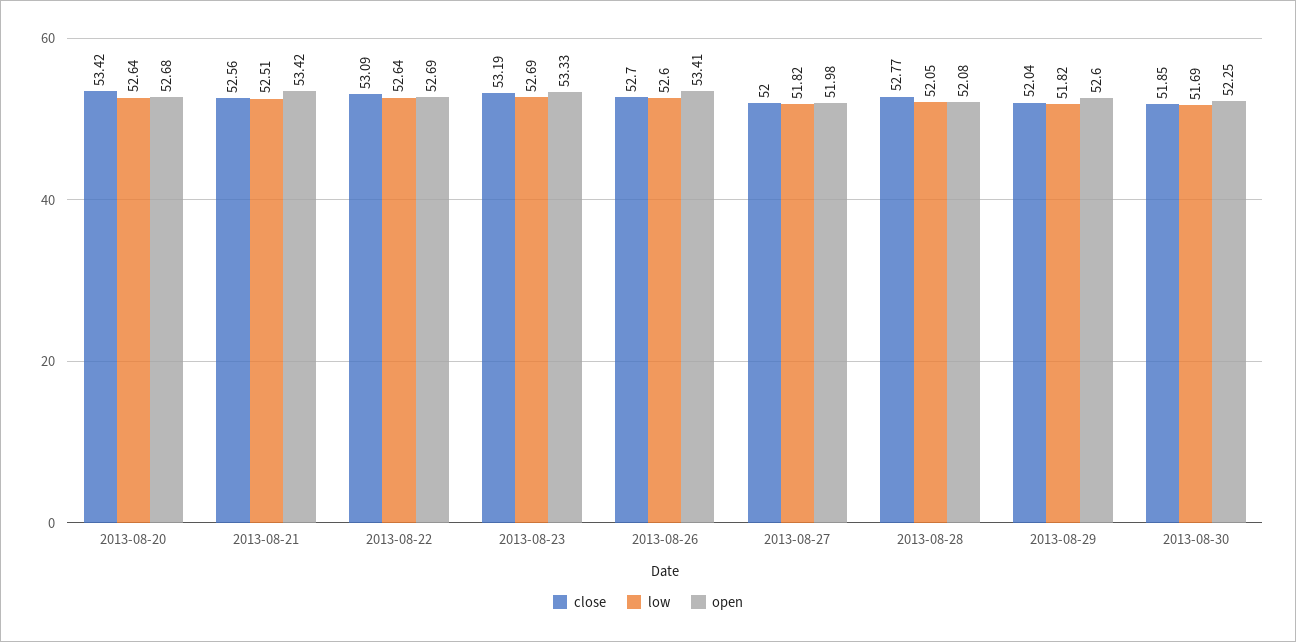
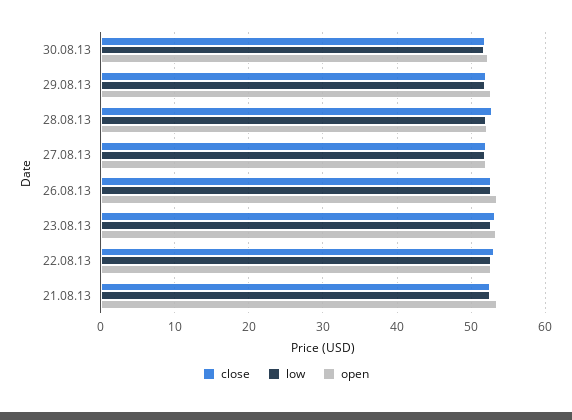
  {
    "close": {
-     "2013-08-20": 53.42,
      "2013-08-21": 52.56,
      "2013-08-22": 53.09,
      "2013-08-23": 53.19,
      "2013-08-26": 52.7,
      "2013-08-27": 52,
      "2013-08-28": 52.77,
      "2013-08-29": 52.04,
      "2013-08-30": 51.85
    },
    "low": {
-     "2013-08-20": 52.64,
      "2013-08-21": 52.51,
      "2013-08-22": 52.64,
      "2013-08-23": 52.69,
      "2013-08-26": 52.6,
      "2013-08-27": 51.82,
      "2013-08-28": 52.05,
      "2013-08-29": 51.82,
      "2013-08-30": 51.69
    },
    "open": {
-     "2013-08-20": 52.68,
      "2013-08-21": 53.42,
      "2013-08-22": 52.69,
      "2013-08-23": 53.33,
      "2013-08-26": 53.41,
      "2013-08-27": 51.98,
      "2013-08-28": 52.08,
      "2013-08-29": 52.6,
      "2013-08-30": 52.25
    }
  }

